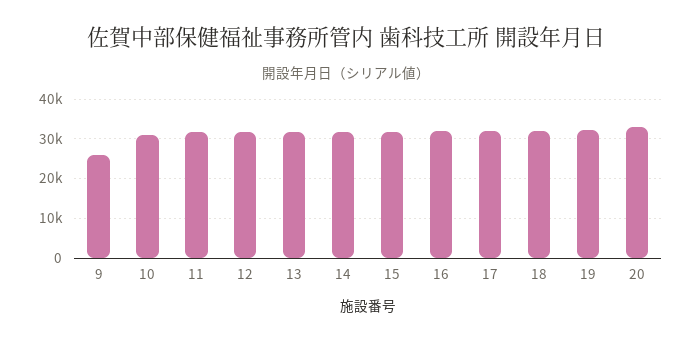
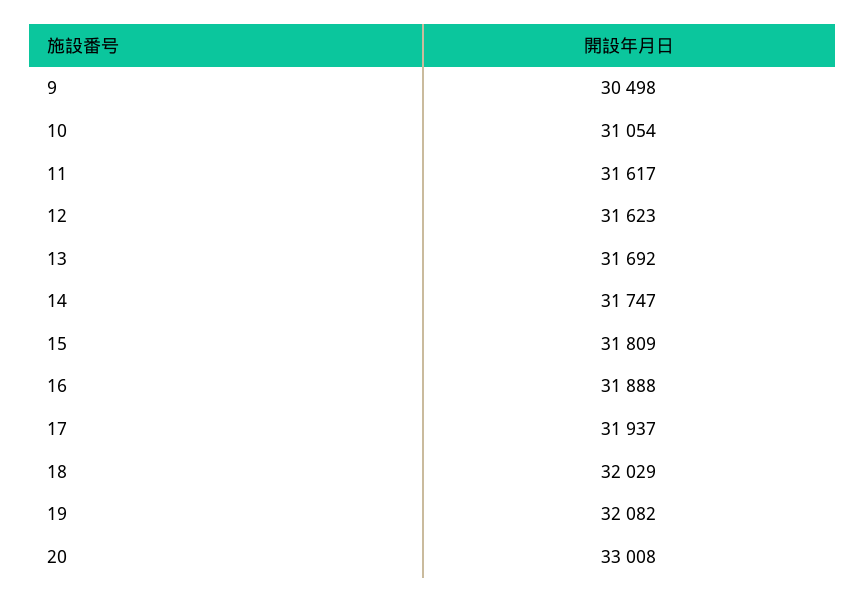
  {
-   "9": 26000,
+   "9": 30498,
    "10": 31054,
    "11": 31617,
    "12": 31623,
    "13": 31692,
    "14": 31747,
    "15": 31809,
    "16": 31888,
    "17": 31937,
    "18": 32029,
    "19": 32082,
    "20": 33008
  }

